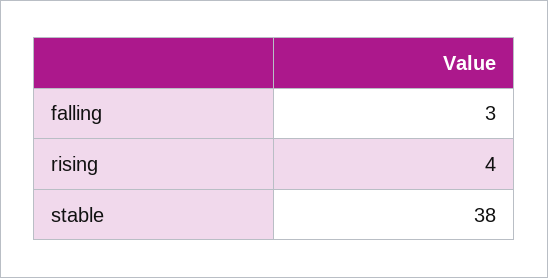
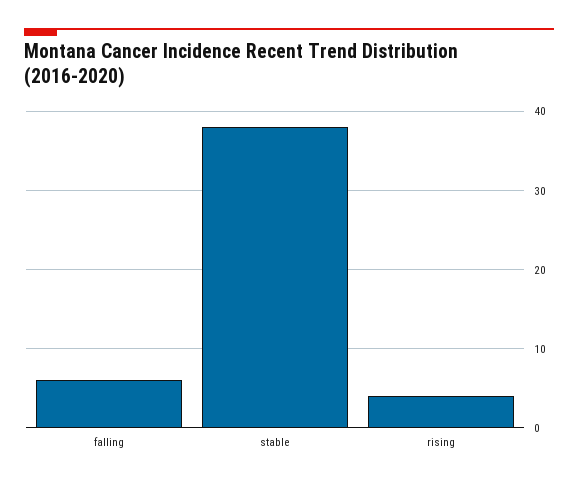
  {
-   "falling": 3,
+   "falling": 6,
    "rising": 4,
    "stable": 38
  }

